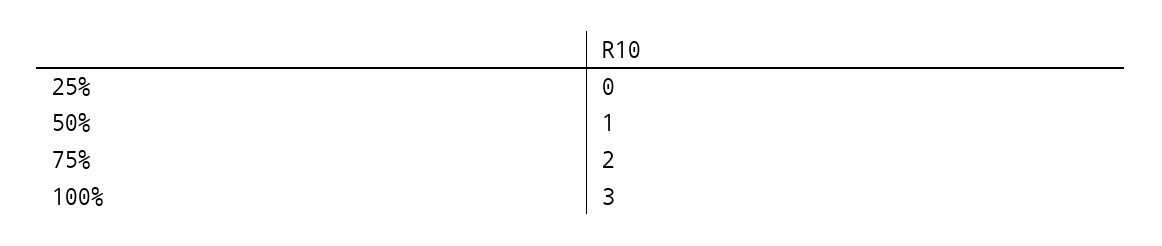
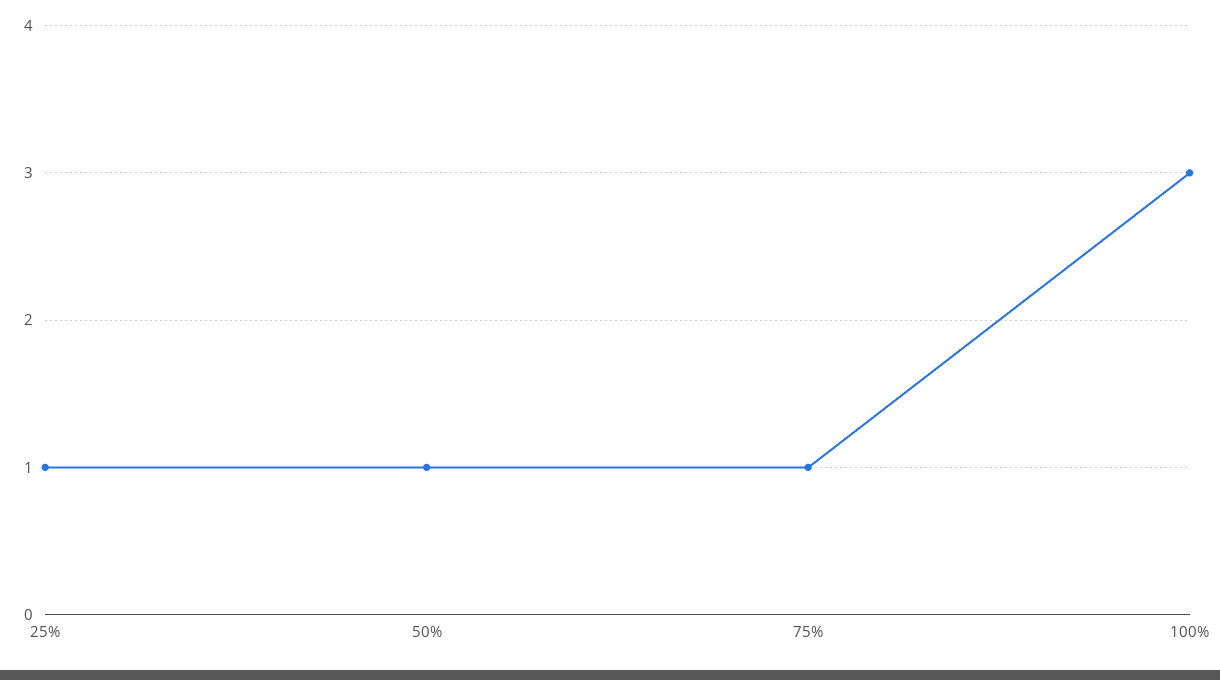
  {
-   "25%": 0,
+   "25%": 1,
    "50%": 1,
-   "75%": 2,
+   "75%": 1,
    "100%": 3
  }

